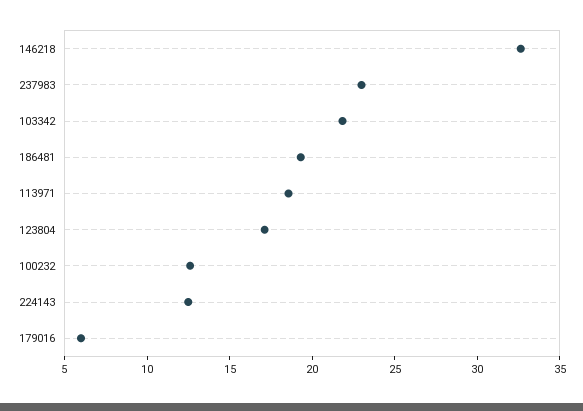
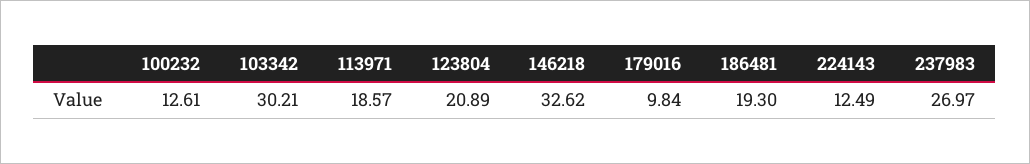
  {
    "146218": 32.62,
-   "237983": 23,
+   "237983": 26.97,
-   "103342": 22,
+   "103342": 30.21,
    "186481": 19.3,
    "113971": 18.57,
-   "123804": 17,
+   "123804": 20.89,
    "100232": 12.61,
    "224143": 12.49,
-   "179016": 6
+   "179016": 9.84
  }

